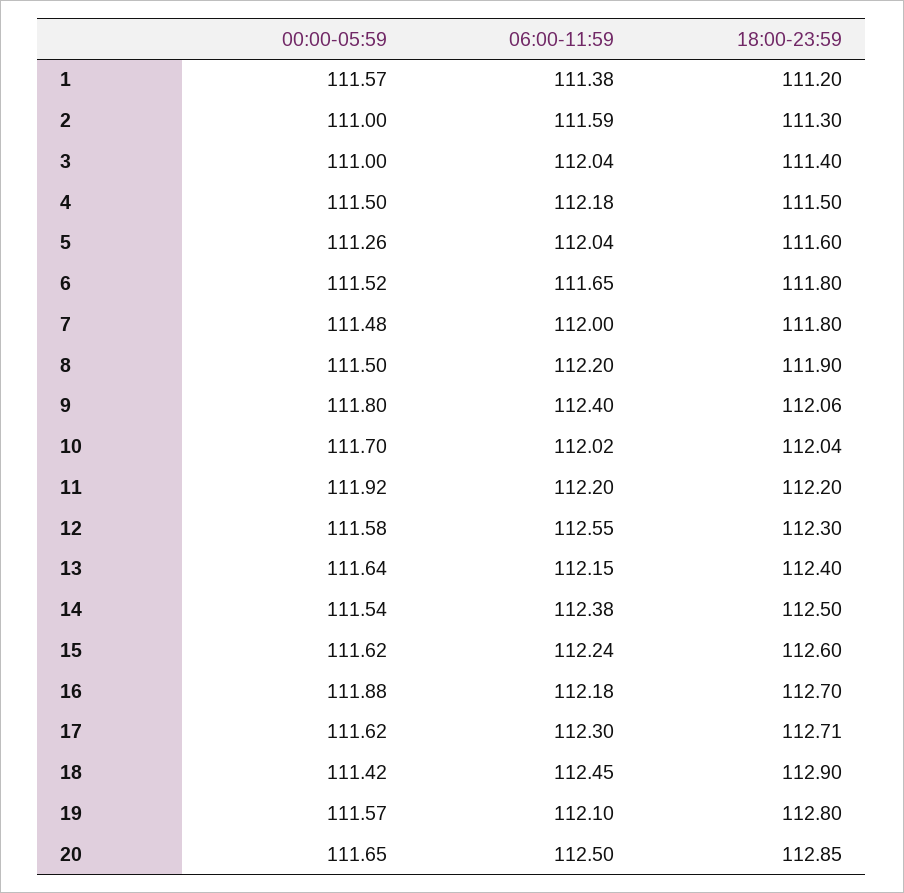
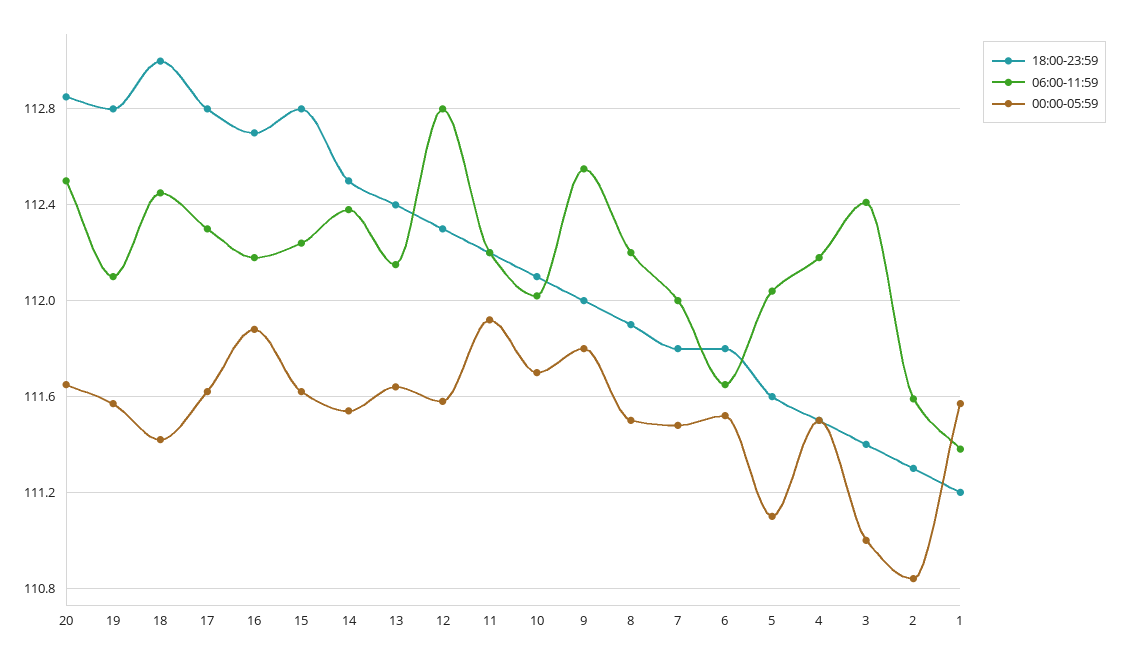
  {
    "00:00-05:59": {
      "1": 111.57,
-     "2": 111,
+     "2": 110.85,
      "3": 111,
      "4": 111.5,
-     "5": 111.26,
+     "5": 111.1,
      "6": 111.52,
      "7": 111.48,
      "8": 111.5,
      "9": 111.8,
      "10": 111.7,
      "11": 111.92,
      "12": 111.58,
      "13": 111.64,
      "14": 111.54,
      "15": 111.62,
      "16": 111.88,
      "17": 111.62,
      "18": 111.42,
      "19": 111.57,
      "20": 111.65
    },
    "06:00-11:59": {
      "1": 111.38,
      "2": 111.59,
-     "3": 112.04,
+     "3": 112.4,
      "4": 112.18,
      "5": 112.04,
      "6": 111.65,
      "7": 112,
      "8": 112.2,
-     "9": 112.4,
+     "9": 112.55,
      "10": 112.02,
      "11": 112.2,
-     "12": 112.55,
+     "12": 112.8,
      "13": 112.15,
      "14": 112.38,
      "15": 112.24,
      "16": 112.18,
      "17": 112.3,
      "18": 112.45,
      "19": 112.1,
      "20": 112.5
    },
    "18:00-23:59": {
      "1": 111.2,
      "2": 111.3,
      "3": 111.4,
      "4": 111.5,
      "5": 111.6,
      "6": 111.8,
      "7": 111.8,
      "8": 111.9,
-     "9": 112.06,
+     "9": 112,
-     "10": 112.04,
+     "10": 112.1,
      "11": 112.2,
      "12": 112.3,
      "13": 112.4,
      "14": 112.5,
-     "15": 112.6,
+     "15": 112.8,
      "16": 112.7,
-     "17": 112.71,
+     "17": 112.8,
-     "18": 112.9,
+     "18": 113,
      "19": 112.8,
      "20": 112.85
    }
  }

